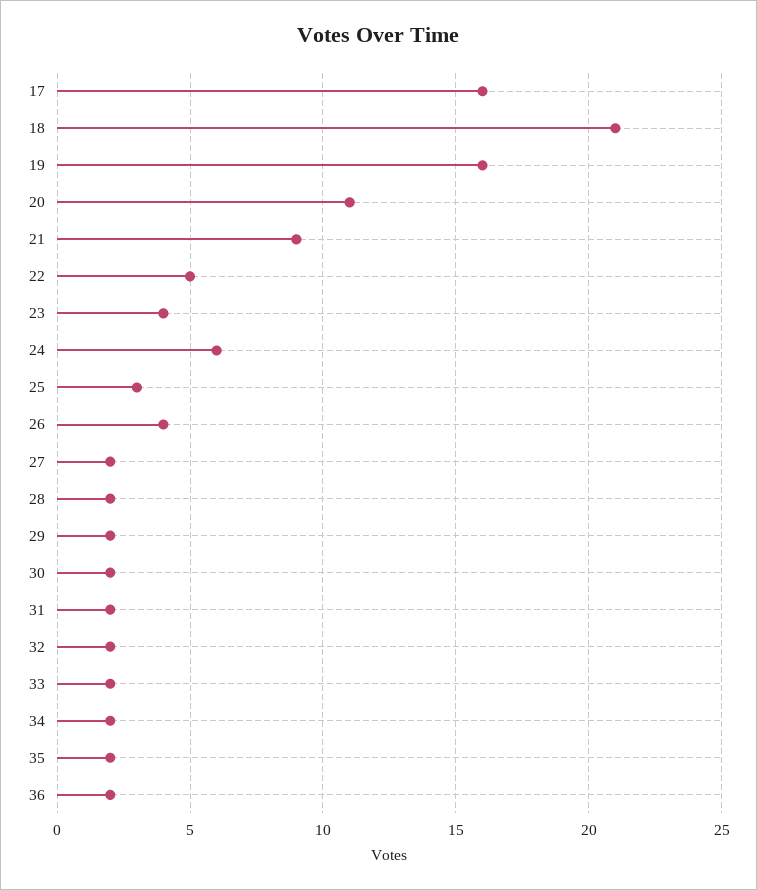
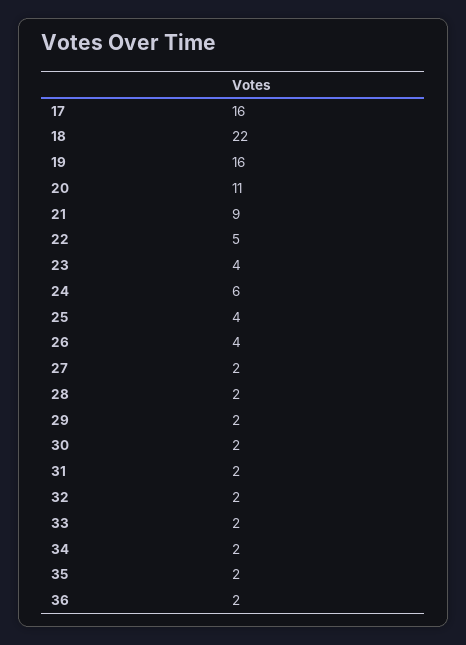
  {
    "17": 16,
-   "18": 21,
+   "18": 22,
    "19": 16,
    "20": 11,
    "21": 9,
    "22": 5,
    "23": 4,
    "24": 6,
-   "25": 3,
+   "25": 4,
    "26": 4,
    "27": 2,
    "28": 2,
    "29": 2,
    "30": 2,
    "31": 2,
    "32": 2,
    "33": 2,
    "34": 2,
    "35": 2,
    "36": 2
  }

